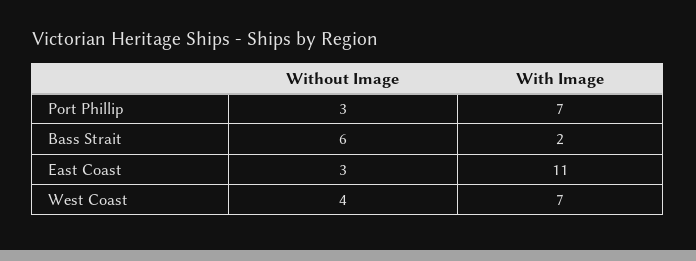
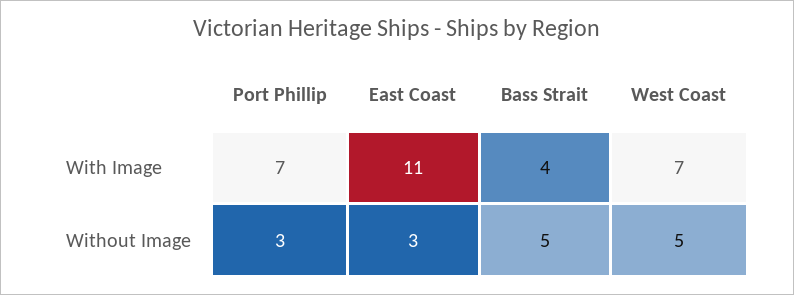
  {
    "Without Image": {
      "Port Phillip": 3,
-     "Bass Strait": 6,
+     "Bass Strait": 5,
      "East Coast": 3,
-     "West Coast": 4
+     "West Coast": 5
    },
    "With Image": {
      "Port Phillip": 7,
-     "Bass Strait": 2,
+     "Bass Strait": 4,
      "East Coast": 11,
      "West Coast": 7
    }
  }

